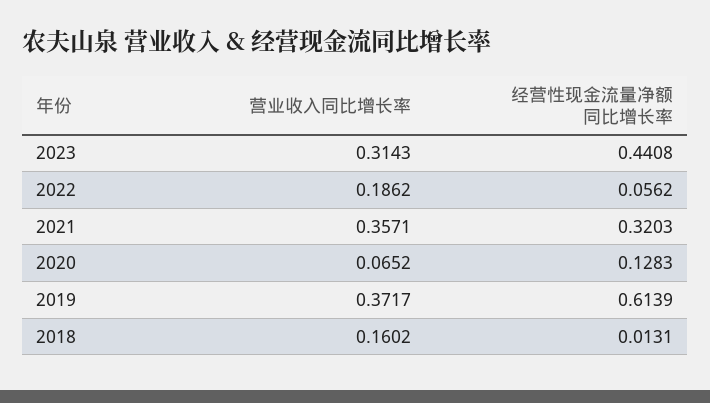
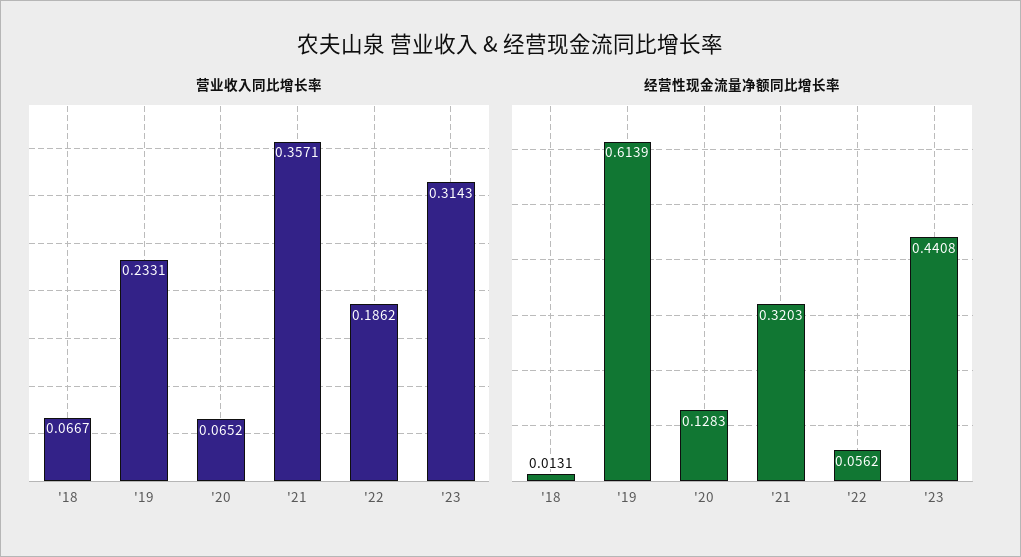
  {
    "营业收入同比增长率": {
      "2023": 0.3143,
      "2022": 0.1862,
      "2021": 0.3571,
      "2020": 0.0652,
-     "2019": 0.3717,
+     "2019": 0.2331,
-     "2018": 0.1602
+     "2018": 0.0667
    },
    "经营性现金流量净额同比增长率": {
      "2023": 0.4408,
      "2022": 0.0562,
      "2021": 0.3203,
      "2020": 0.1283,
      "2019": 0.6139,
      "2018": 0.0131
    }
  }

